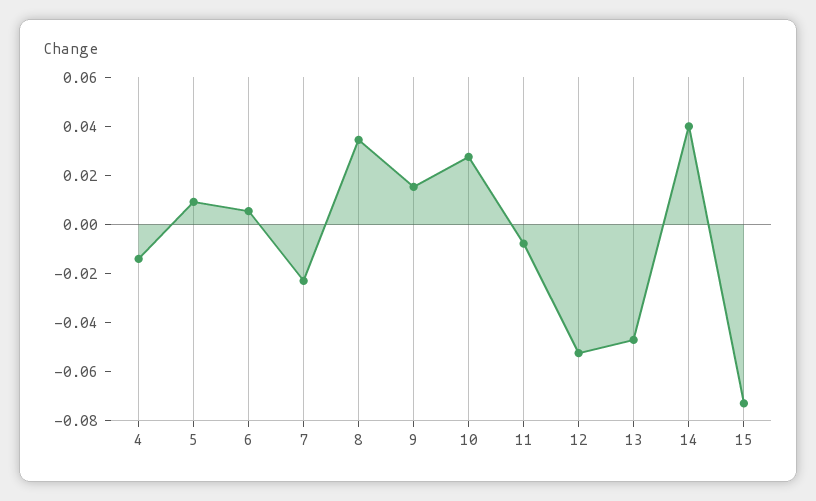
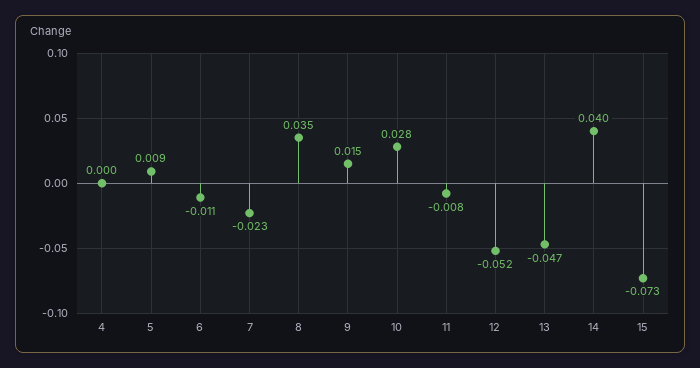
  {
-   "4": -0.015,
+   "4": 0,
    "5": 0.009,
-   "6": 0.005,
+   "6": -0.011,
    "7": -0.023,
    "8": 0.035,
    "9": 0.015,
    "10": 0.028,
    "11": -0.008,
    "12": -0.052,
    "13": -0.047,
    "14": 0.04,
    "15": -0.073
  }

